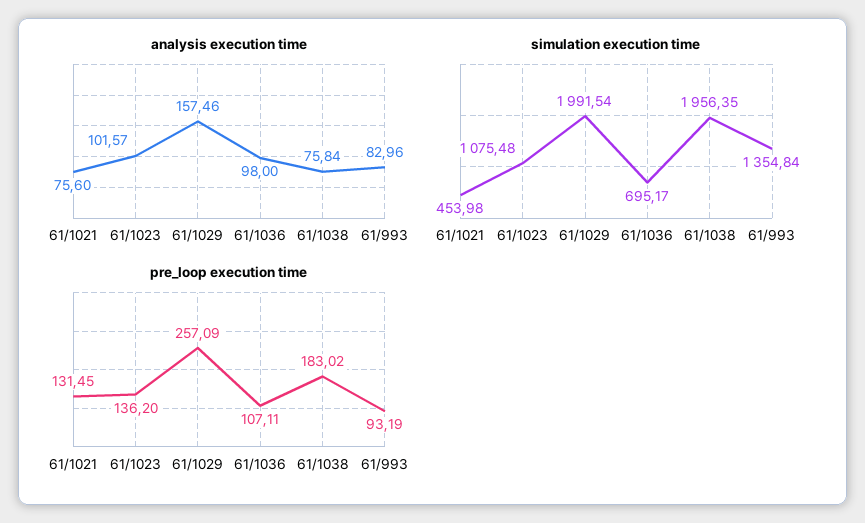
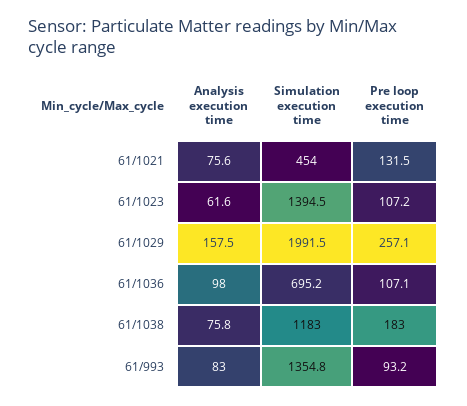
  {
    "analysis execution time": {
      "61/1021": 75.6,
-     "61/1023": 101.57,
+     "61/1023": 61.6,
      "61/1029": 157.46,
      "61/1036": 98,
      "61/1038": 75.84,
      "61/993": 82.96
    },
    "simulation execution time": {
      "61/1021": 453.98,
-     "61/1023": 1075.48,
+     "61/1023": 1394.5,
      "61/1029": 1991.54,
      "61/1036": 695.17,
-     "61/1038": 1956.35,
+     "61/1038": 1183,
      "61/993": 1354.84
    },
    "pre_loop execution time": {
      "61/1021": 131.45,
-     "61/1023": 136.2,
+     "61/1023": 107.2,
      "61/1029": 257.09,
      "61/1036": 107.11,
      "61/1038": 183.02,
      "61/993": 93.19
    }
  }

